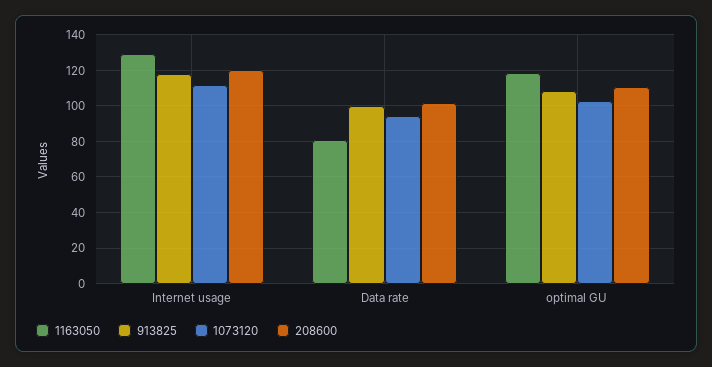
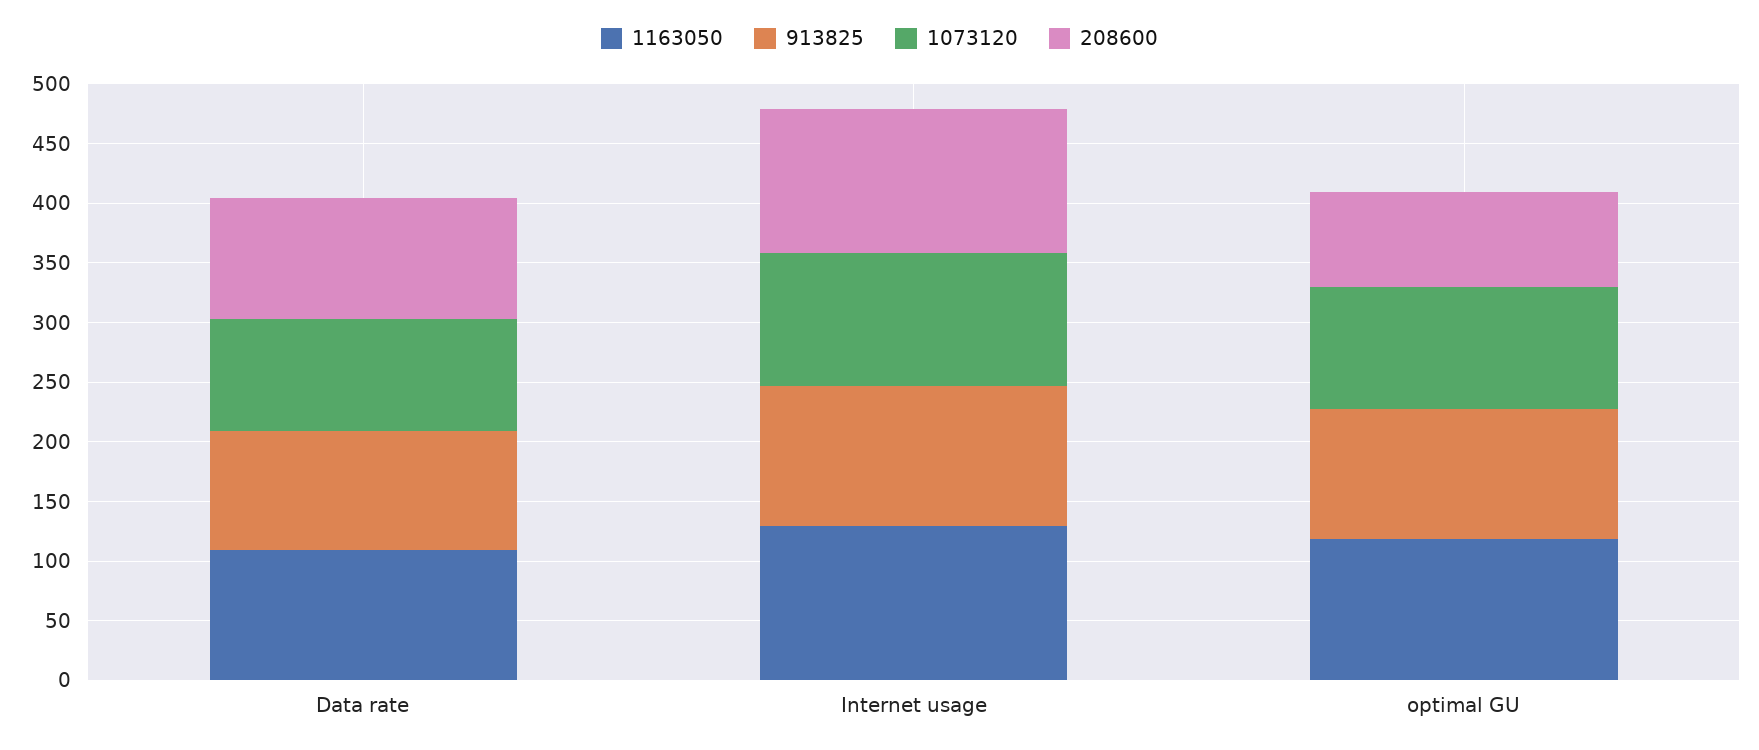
  {
    "1163050": {
      "Internet usage": 130,
-     "Data rate": 80,
+     "Data rate": 110,
      "optimal GU": 120
    },
    "913825": {
      "Internet usage": 120,
      "Data rate": 100,
      "optimal GU": 110
    },
    "1073120": {
      "Internet usage": 110,
      "Data rate": 95,
      "optimal GU": 105
    },
    "208600": {
      "Internet usage": 120,
      "Data rate": 100,
-     "optimal GU": 110
+     "optimal GU": 80
    }
  }

